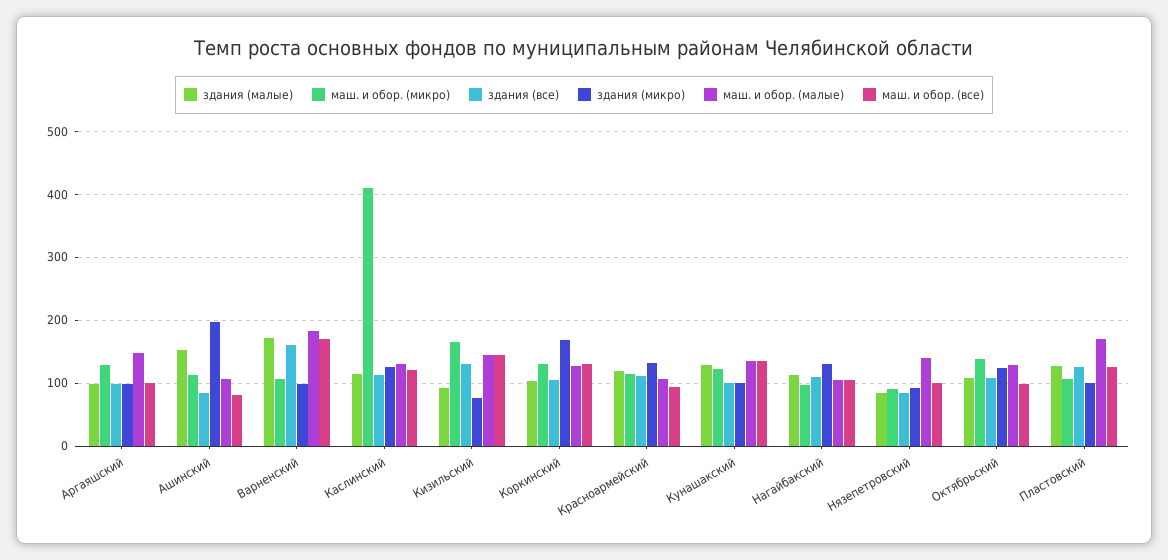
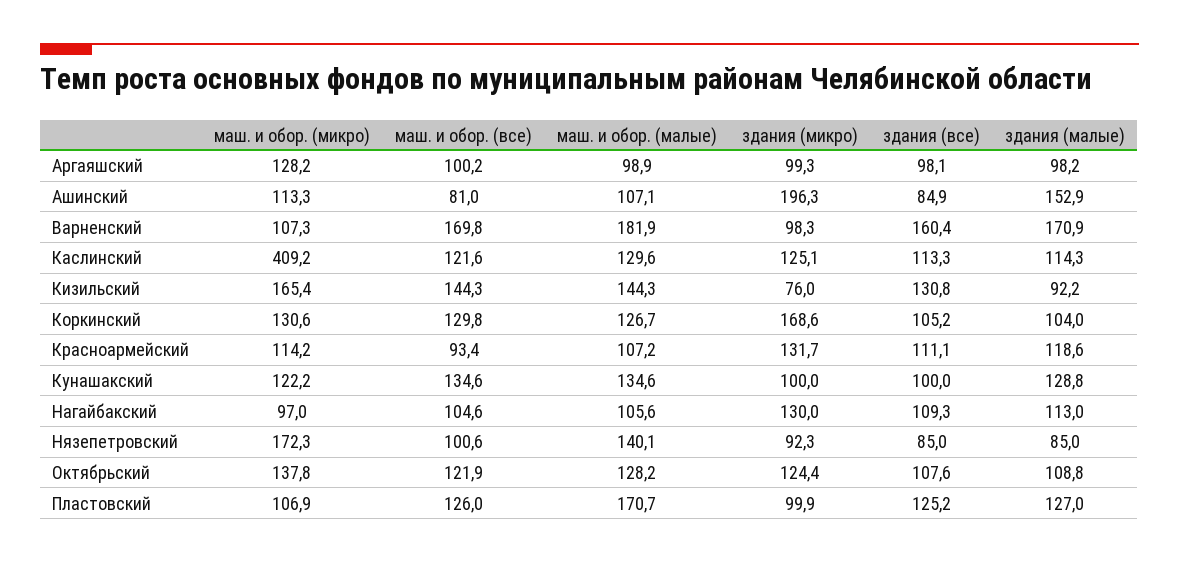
  {
    "здания (малые)": {
      "Аргаяшский": 98.2,
      "Ашинский": 152.9,
      "Варненский": 170.9,
      "Каслинский": 114.3,
      "Кизильский": 92.2,
      "Коркинский": 104,
      "Красноармейский": 118.6,
      "Кунашакский": 128.8,
      "Нагайбакский": 113,
      "Нязепетровский": 85,
      "Октябрьский": 108.8,
      "Пластовский": 127
    },
    "маш. и обор. (микро)": {
      "Аргаяшский": 128.2,
      "Ашинский": 113.3,
      "Варненский": 107.3,
      "Каслинский": 409.2,
      "Кизильский": 165.4,
      "Коркинский": 130.6,
      "Красноармейский": 114.2,
      "Кунашакский": 122.2,
      "Нагайбакский": 97,
-     "Нязепетровский": 90,
+     "Нязепетровский": 172.3,
      "Октябрьский": 137.8,
      "Пластовский": 106.9
    },
    "здания (все)": {
      "Аргаяшский": 98.1,
      "Ашинский": 84.9,
      "Варненский": 160.4,
      "Каслинский": 113.3,
      "Кизильский": 130.8,
      "Коркинский": 105.2,
      "Красноармейский": 111.1,
      "Кунашакский": 100,
      "Нагайбакский": 109.3,
      "Нязепетровский": 85,
      "Октябрьский": 107.6,
      "Пластовский": 125.2
    },
    "здания (микро)": {
      "Аргаяшский": 99.3,
      "Ашинский": 196.3,
      "Варненский": 98.3,
      "Каслинский": 125.1,
      "Кизильский": 76,
      "Коркинский": 168.6,
      "Красноармейский": 131.7,
      "Кунашакский": 100,
      "Нагайбакский": 130,
      "Нязепетровский": 92.3,
      "Октябрьский": 124.4,
      "Пластовский": 99.9
    },
    "маш. и обор. (малые)": {
-     "Аргаяшский": 150,
+     "Аргаяшский": 98.9,
      "Ашинский": 107.1,
      "Варненский": 181.9,
      "Каслинский": 129.6,
      "Кизильский": 144.3,
      "Коркинский": 126.7,
      "Красноармейский": 107.2,
      "Кунашакский": 134.6,
      "Нагайбакский": 105.6,
      "Нязепетровский": 140.1,
      "Октябрьский": 128.2,
      "Пластовский": 170.7
    },
    "маш. и обор. (все)": {
      "Аргаяшский": 100.2,
      "Ашинский": 81,
      "Варненский": 169.8,
      "Каслинский": 121.6,
      "Кизильский": 144.3,
      "Коркинский": 129.8,
      "Красноармейский": 93.4,
      "Кунашакский": 134.6,
      "Нагайбакский": 104.6,
      "Нязепетровский": 100.6,
-     "Октябрьский": 100,
+     "Октябрьский": 121.9,
      "Пластовский": 126
    }
  }

